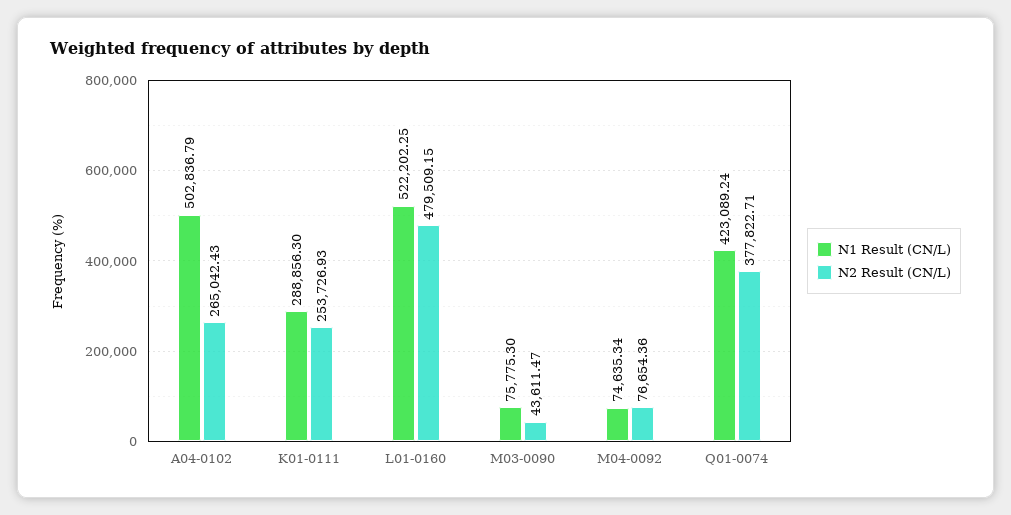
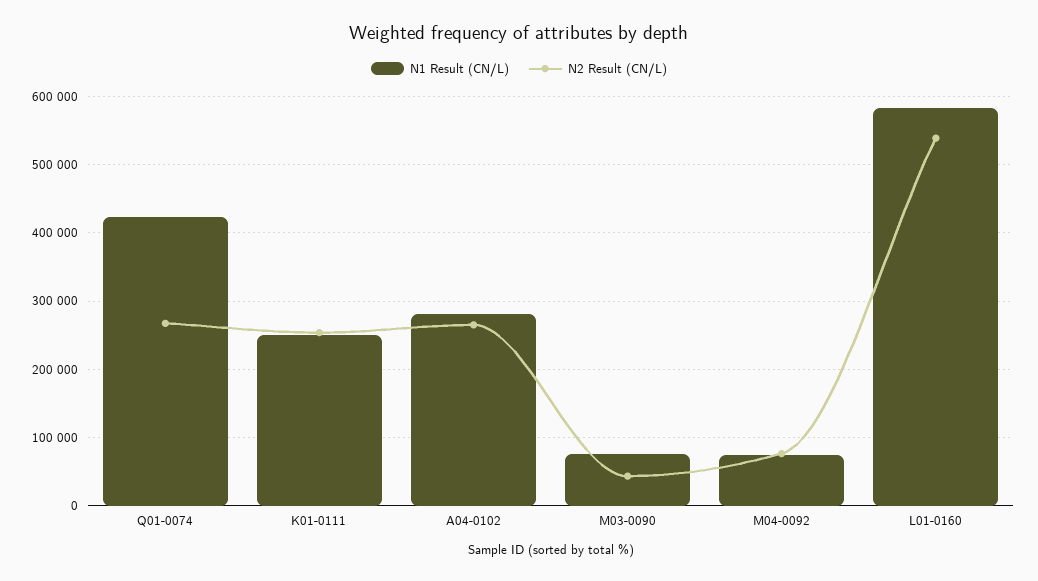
  {
    "N1 Result (CN/L)": {
-     "A04-0102": 502836.79,
+     "A04-0102": 280000,
-     "K01-0111": 288856.3,
+     "K01-0111": 250000,
-     "L01-0160": 522202.25,
+     "L01-0160": 580000,
      "M03-0090": 75775.3,
      "M04-0092": 74635.34,
      "Q01-0074": 423089.24
    },
    "N2 Result (CN/L)": {
      "A04-0102": 265042.43,
      "K01-0111": 253726.93,
-     "L01-0160": 479509.15,
+     "L01-0160": 540000,
      "M03-0090": 43611.47,
      "M04-0092": 76654.36,
-     "Q01-0074": 377822.71
+     "Q01-0074": 270000
    }
  }

